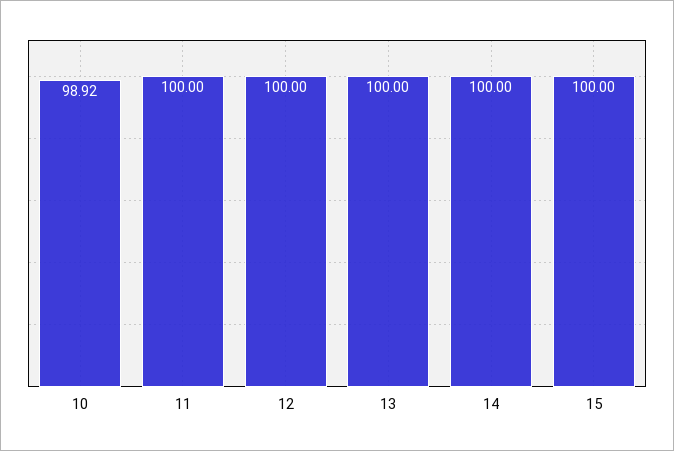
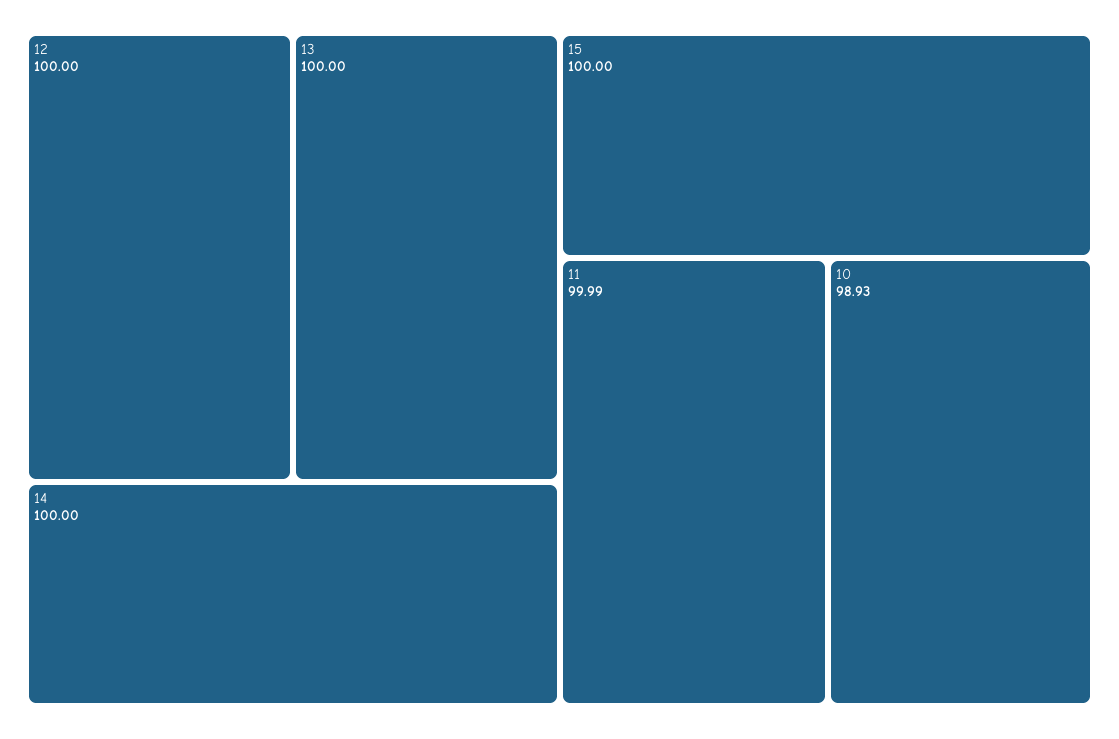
  {
-   "10": 98.92,
+   "10": 98.93,
-   "11": 100,
+   "11": 99.99,
    "12": 100,
    "13": 100,
    "14": 100,
    "15": 100
  }

